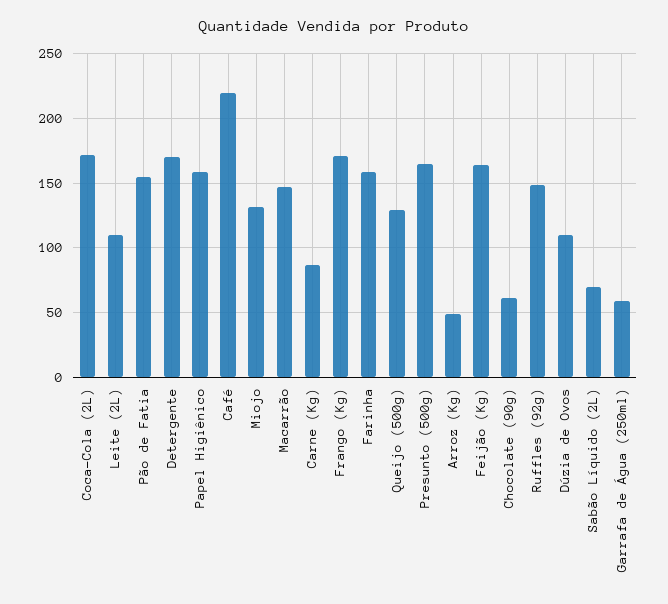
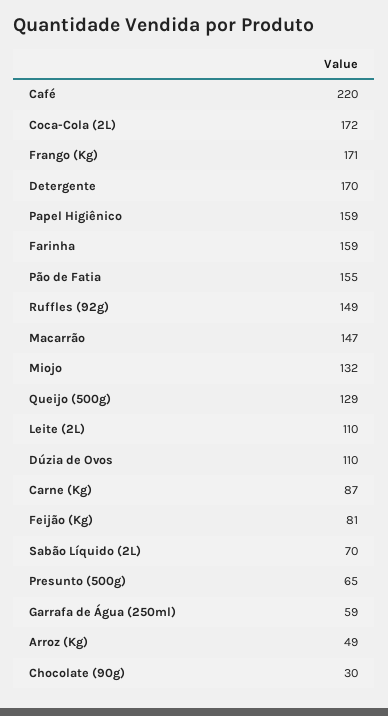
  {
    "Coca-Cola (2L)": 172,
    "Leite (2L)": 110,
    "Pão de Fatia": 155,
    "Detergente": 170,
    "Papel Higiênico": 159,
    "Café": 220,
    "Miojo": 132,
    "Macarrão": 147,
    "Carne (Kg)": 87,
    "Frango (Kg)": 171,
    "Farinha": 159,
    "Queijo (500g)": 129,
-   "Presunto (500g)": 165,
+   "Presunto (500g)": 65,
    "Arroz (Kg)": 49,
-   "Feijão (Kg)": 165,
+   "Feijão (Kg)": 81,
-   "Chocolate (90g)": 60,
+   "Chocolate (90g)": 30,
    "Ruffles (92g)": 149,
    "Dúzia de Ovos": 110,
    "Sabão Líquido (2L)": 70,
    "Garrafa de Água (250ml)": 59
  }

